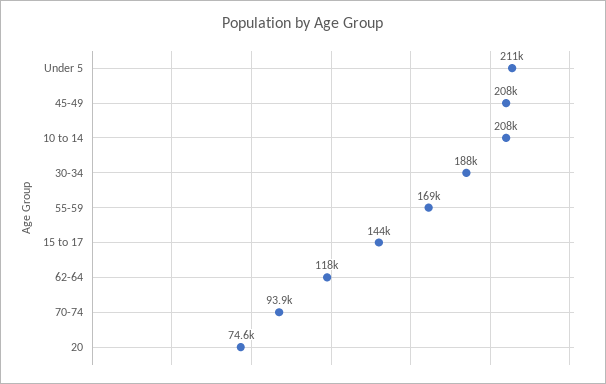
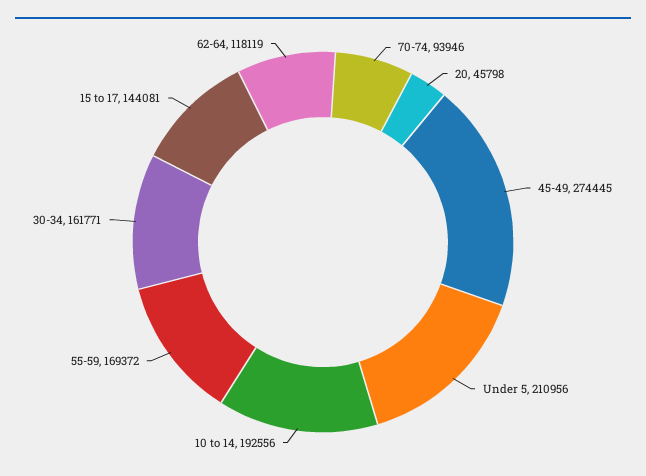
  {
    "Under 5": 210956,
-   "45-49": 208000,
+   "45-49": 274445,
-   "10 to 14": 208000,
+   "10 to 14": 192556,
-   "30-34": 188000,
+   "30-34": 161771,
    "55-59": 169372,
    "15 to 17": 144081,
    "62-64": 118119,
    "70-74": 93946,
-   "20": 74600
+   "20": 45798
  }

